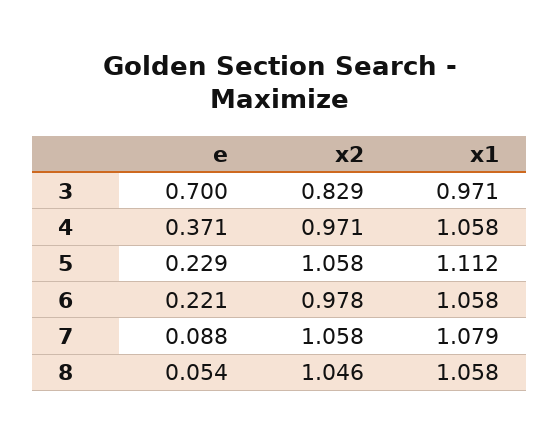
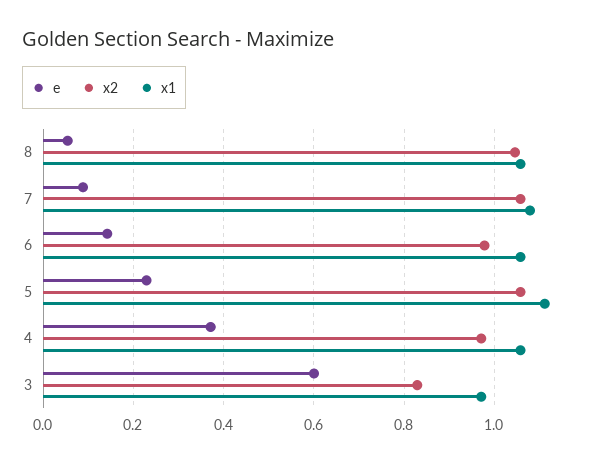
  {
    "e": {
-     "3": 0.7,
+     "3": 0.6,
      "4": 0.371,
      "5": 0.229,
-     "6": 0.221,
+     "6": 0.14,
      "7": 0.088,
      "8": 0.054
    },
    "x2": {
      "3": 0.829,
      "4": 0.971,
      "5": 1.058,
      "6": 0.978,
      "7": 1.058,
      "8": 1.046
    },
    "x1": {
      "3": 0.971,
      "4": 1.058,
      "5": 1.112,
      "6": 1.058,
      "7": 1.079,
      "8": 1.058
    }
  }

